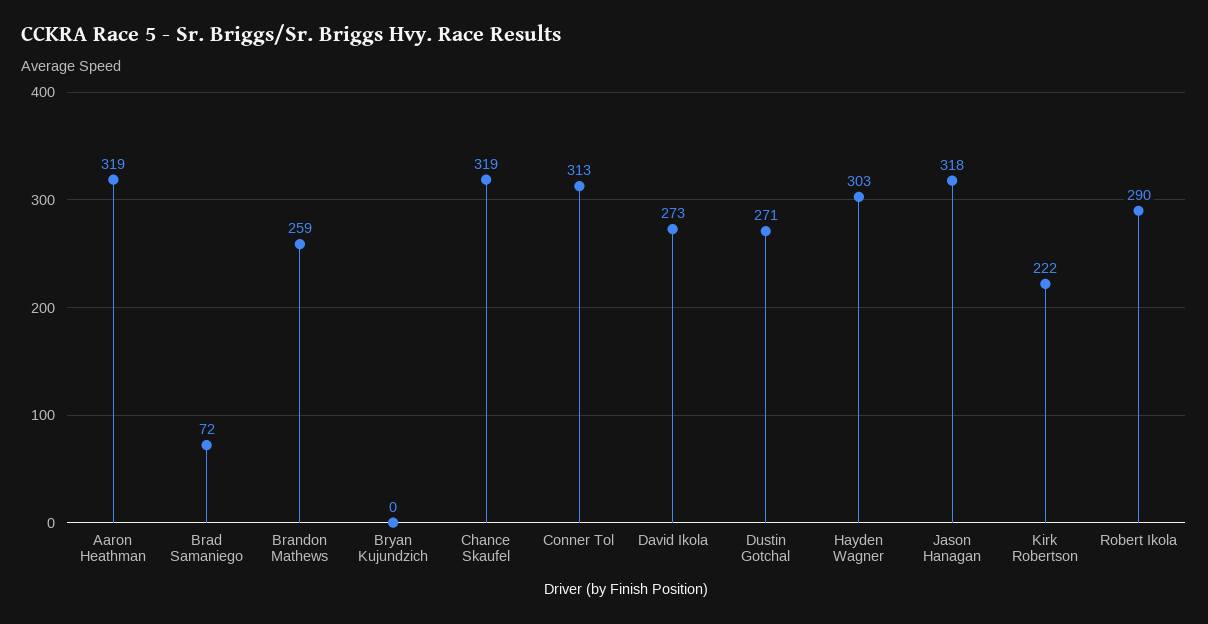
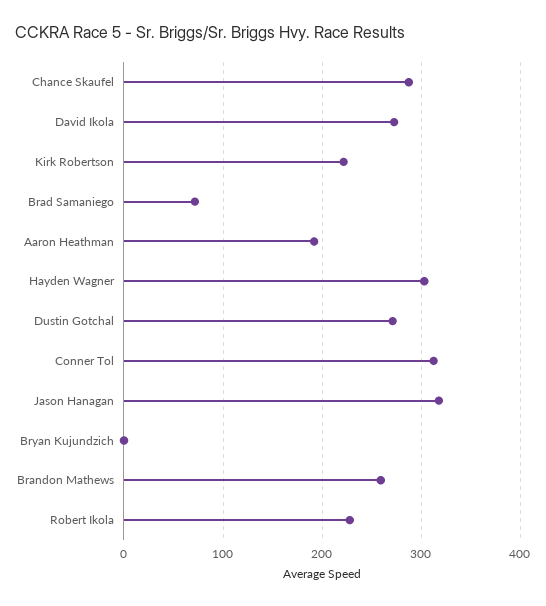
  {
-   "Aaron Heathman": 319,
+   "Aaron Heathman": 190,
    "Brad Samaniego": 72,
    "Brandon Mathews": 259,
    "Bryan Kujundzich": 0,
-   "Chance Skaufel": 319,
+   "Chance Skaufel": 290,
    "Conner Tol": 313,
    "David Ikola": 273,
    "Dustin Gotchal": 271,
    "Hayden Wagner": 303,
    "Jason Hanagan": 318,
    "Kirk Robertson": 222,
-   "Robert Ikola": 290
+   "Robert Ikola": 230
  }

